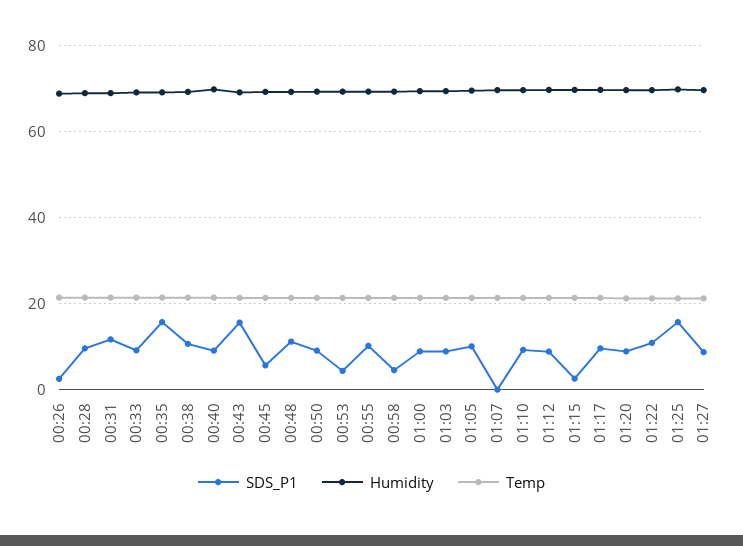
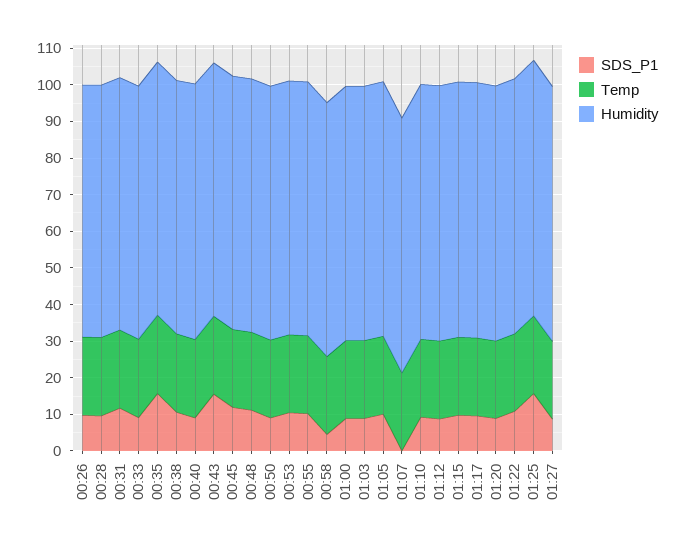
  {
    "SDS_P1": {
-     "00:26": 2,
+     "00:26": 10,
      "00:28": 10,
      "00:31": 12,
      "00:33": 10,
      "00:35": 16,
      "00:38": 10,
      "00:40": 10,
      "00:43": 16,
-     "00:45": 6,
+     "00:45": 12.5,
      "00:48": 12,
      "00:50": 10,
-     "00:53": 4,
+     "00:53": 10,
      "00:55": 10,
      "00:58": 4,
      "01:00": 8,
      "01:03": 8,
      "01:05": 10,
      "01:07": 0,
      "01:10": 10,
      "01:12": 8,
-     "01:15": 2,
+     "01:15": 10,
      "01:17": 10,
      "01:20": 8,
      "01:22": 10,
      "01:25": 16,
      "01:27": 8
    },
    "Humidity": {
      "00:26": 68,
      "00:28": 68,
      "00:31": 68,
      "00:33": 70,
      "00:35": 70,
      "00:38": 70,
      "00:40": 70,
      "00:43": 70,
      "00:45": 70,
      "00:48": 70,
      "00:50": 70,
      "00:53": 70,
      "00:55": 70,
      "00:58": 70,
      "01:00": 70,
      "01:03": 70,
      "01:05": 70,
      "01:07": 70,
      "01:10": 70,
      "01:12": 70,
      "01:15": 70,
      "01:17": 70,
      "01:20": 70,
      "01:22": 70,
      "01:25": 70,
      "01:27": 70
    },
    "Temp": {
      "00:26": 22,
      "00:28": 22,
      "00:31": 22,
      "00:33": 22,
      "00:35": 22,
      "00:38": 22,
      "00:40": 22,
      "00:43": 22,
      "00:45": 22,
      "00:48": 22,
      "00:50": 22,
      "00:53": 22,
      "00:55": 22,
      "00:58": 22,
      "01:00": 22,
      "01:03": 22,
      "01:05": 22,
      "01:07": 22,
      "01:10": 22,
      "01:12": 22,
      "01:15": 22,
      "01:17": 22,
      "01:20": 22,
      "01:22": 22,
      "01:25": 22,
      "01:27": 22
    }
  }

